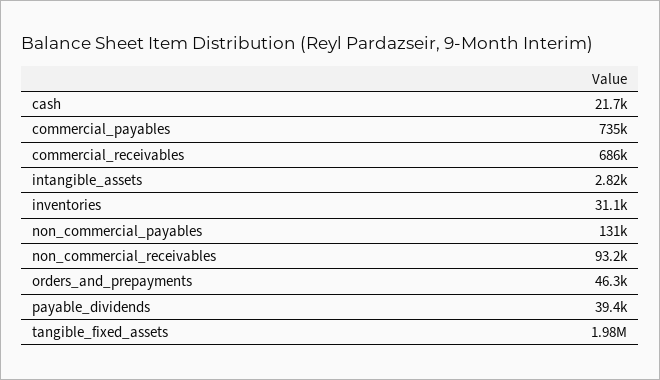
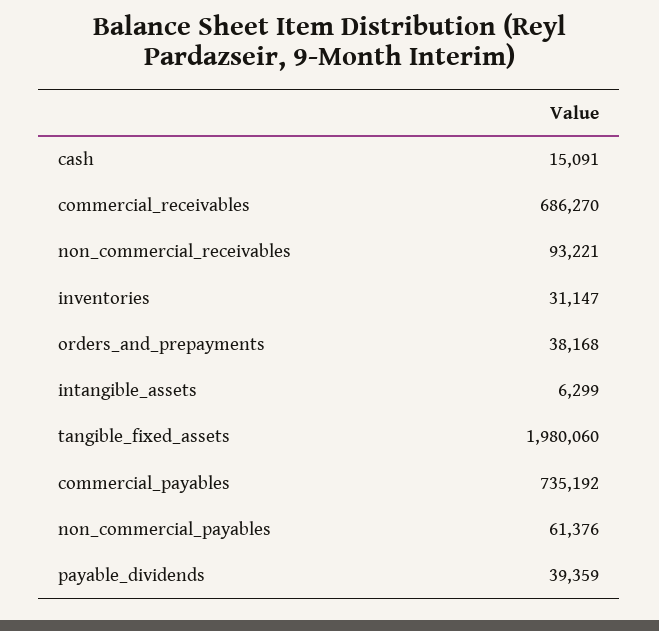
  {
-   "cash": 21700,
+   "cash": 15091,
    "commercial_payables": 735192,
    "commercial_receivables": 686270,
-   "intangible_assets": 2820,
+   "intangible_assets": 6299,
    "inventories": 31147,
-   "non_commercial_payables": 131000,
+   "non_commercial_payables": 61376,
    "non_commercial_receivables": 93221,
-   "orders_and_prepayments": 46300,
+   "orders_and_prepayments": 38168,
    "payable_dividends": 39359,
    "tangible_fixed_assets": 1980060
  }

